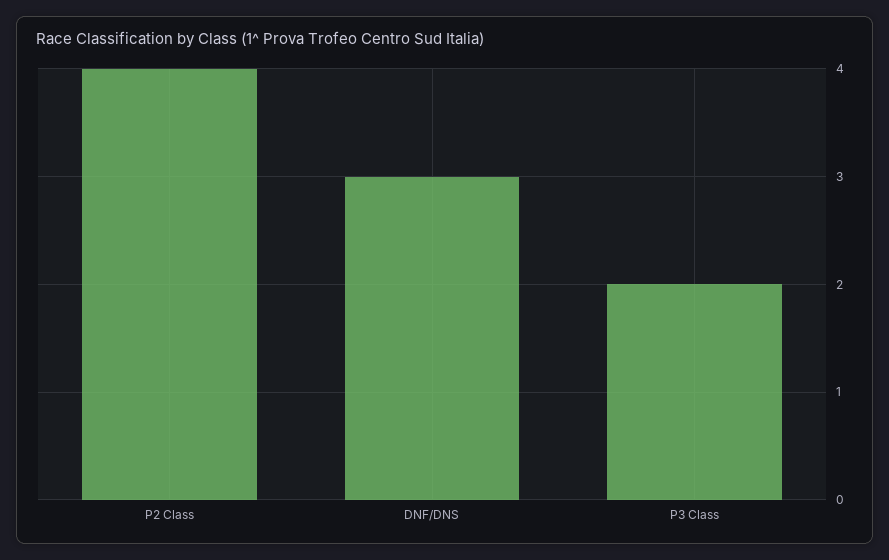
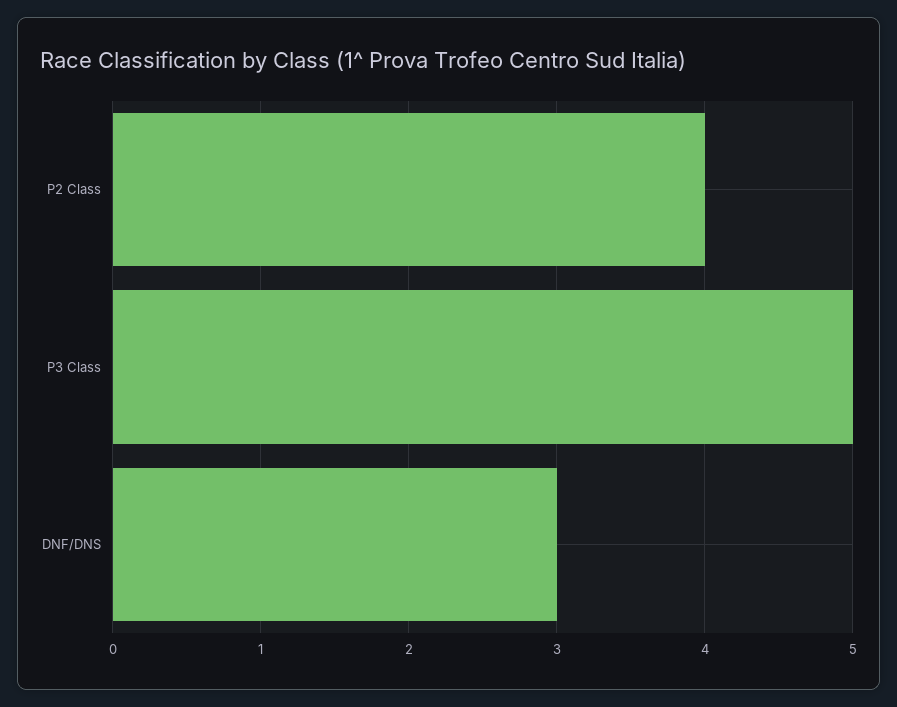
  {
    "P2 Class": 4,
    "DNF/DNS": 3,
-   "P3 Class": 2
+   "P3 Class": 5
  }

